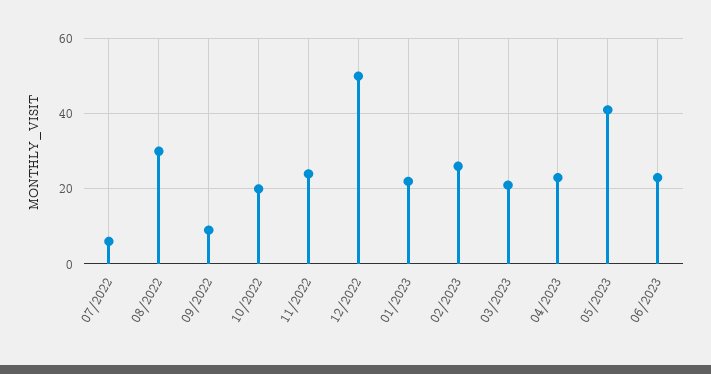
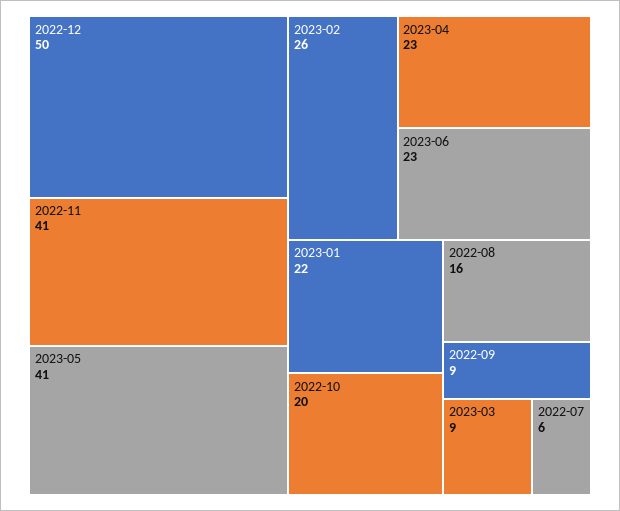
  {
    "07/2022": 6,
-   "08/2022": 30,
+   "08/2022": 16,
    "09/2022": 9,
    "10/2022": 20,
-   "11/2022": 25,
+   "11/2022": 41,
    "12/2022": 50,
    "01/2023": 22,
    "02/2023": 26,
-   "03/2023": 20,
+   "03/2023": 9,
    "04/2023": 23,
    "05/2023": 41,
    "06/2023": 23
  }

